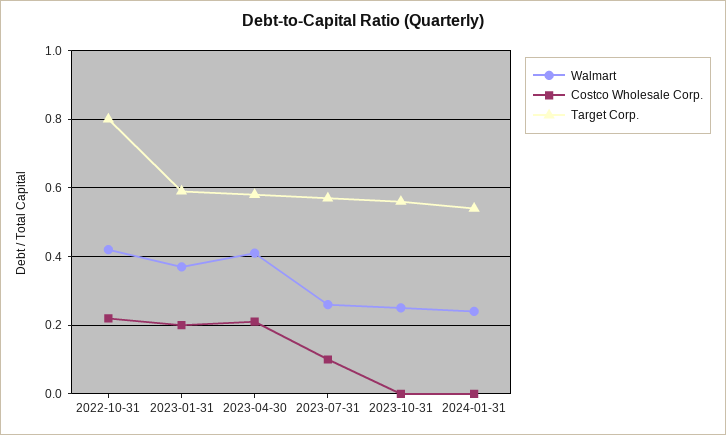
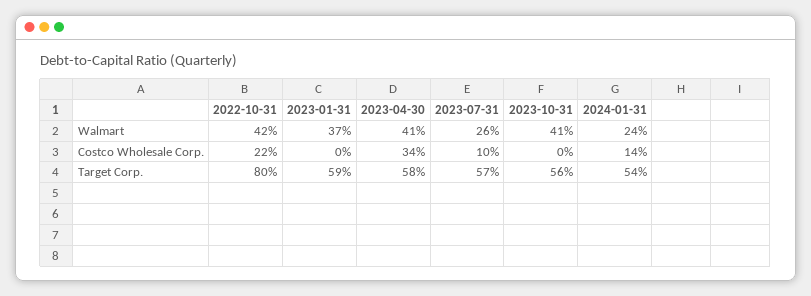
  {
    "Walmart": {
      "2022-10-31": 0.42,
      "2023-01-31": 0.37,
      "2023-04-30": 0.41,
      "2023-07-31": 0.26,
-     "2023-10-31": 0.25,
+     "2023-10-31": 0.41,
      "2024-01-31": 0.24
    },
    "Costco Wholesale Corp.": {
      "2022-10-31": 0.22,
-     "2023-01-31": 0.2,
+     "2023-01-31": 0,
-     "2023-04-30": 0.2,
+     "2023-04-30": 0.34,
      "2023-07-31": 0.1,
      "2023-10-31": 0,
-     "2024-01-31": 0
+     "2024-01-31": 0.14
    },
    "Target Corp.": {
      "2022-10-31": 0.8,
      "2023-01-31": 0.59,
      "2023-04-30": 0.58,
      "2023-07-31": 0.57,
      "2023-10-31": 0.56,
      "2024-01-31": 0.54
    }
  }

